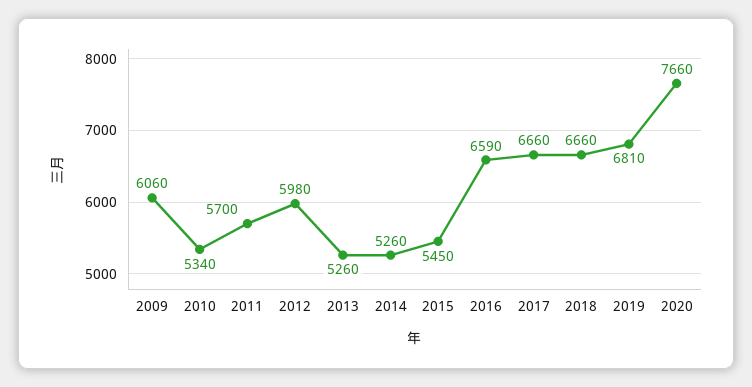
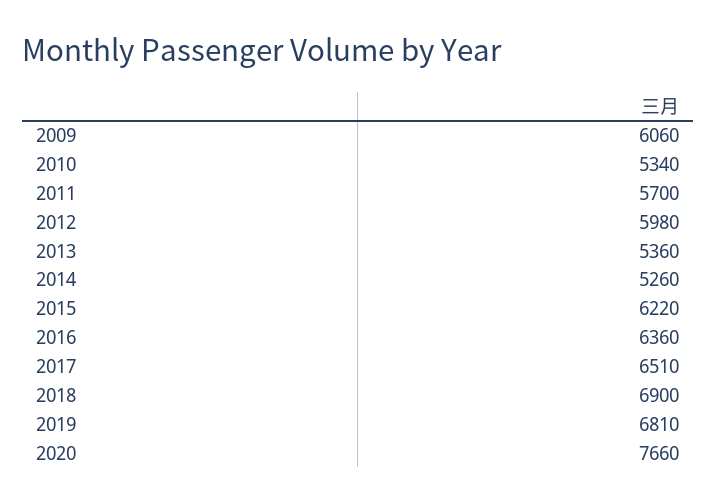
  {
    "2009": 6060,
    "2010": 5340,
    "2011": 5700,
    "2012": 5980,
-   "2013": 5260,
+   "2013": 5360,
    "2014": 5260,
-   "2015": 5450,
+   "2015": 6220,
-   "2016": 6590,
+   "2016": 6360,
-   "2017": 6660,
+   "2017": 6510,
-   "2018": 6660,
+   "2018": 6900,
    "2019": 6810,
    "2020": 7660
  }

